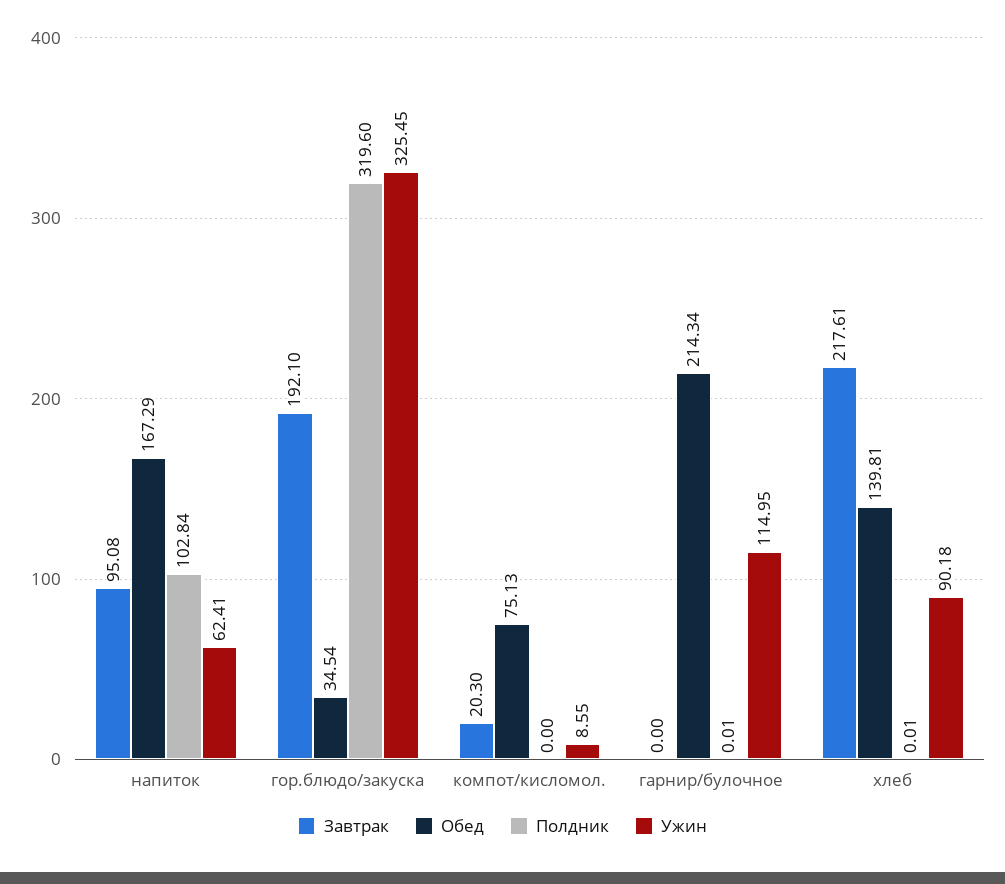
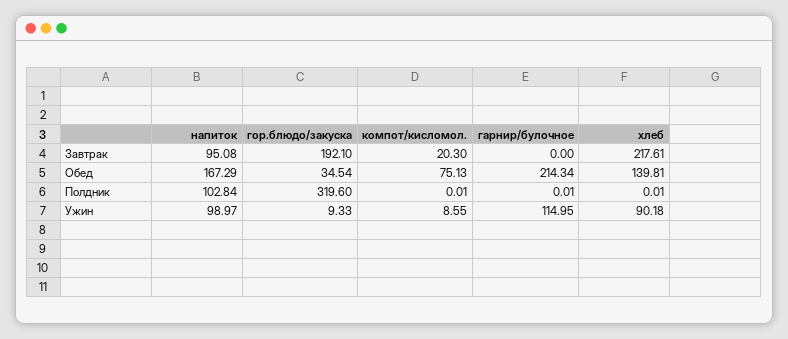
  {
    "Завтрак": {
      "напиток": 95.08,
      "гор.блюдо/закуска": 192.1,
      "компот/кисломол.": 20.3,
      "гарнир/булочное": 0,
      "хлеб": 217.61
    },
    "Обед": {
      "напиток": 167.29,
      "гор.блюдо/закуска": 34.54,
      "компот/кисломол.": 75.13,
      "гарнир/булочное": 214.34,
      "хлеб": 139.81
    },
    "Полдник": {
      "напиток": 102.84,
      "гор.блюдо/закуска": 319.6,
-     "компот/кисломол.": 0,
+     "компот/кисломол.": 0.01,
      "гарнир/булочное": 0.01,
      "хлеб": 0.01
    },
    "Ужин": {
-     "напиток": 62.41,
+     "напиток": 98.97,
-     "гор.блюдо/закуска": 325.45,
+     "гор.блюдо/закуска": 9.33,
      "компот/кисломол.": 8.55,
      "гарнир/булочное": 114.95,
      "хлеб": 90.18
    }
  }

